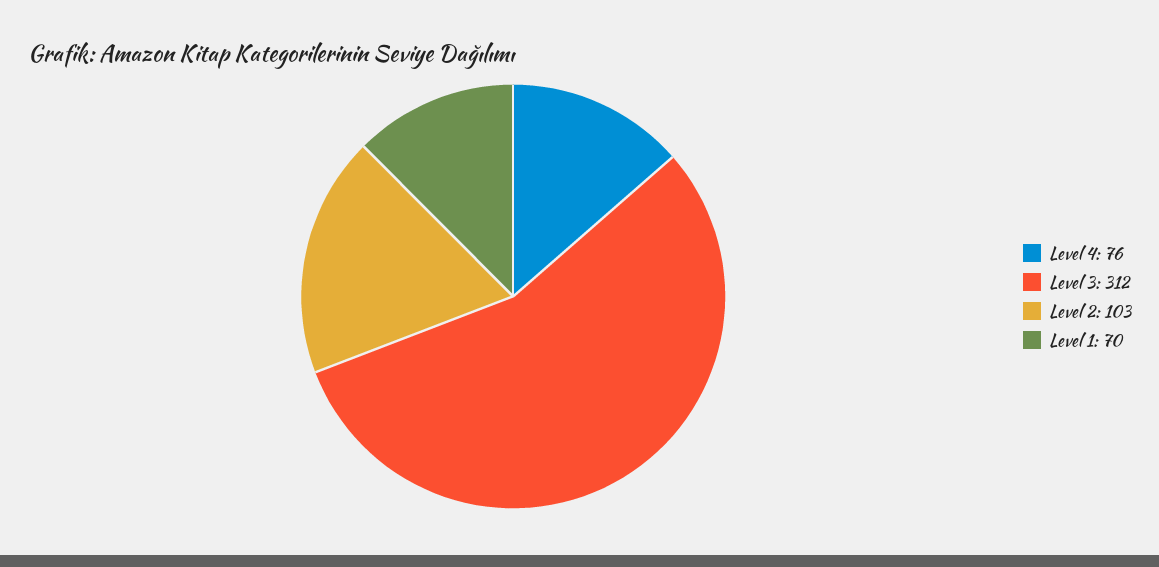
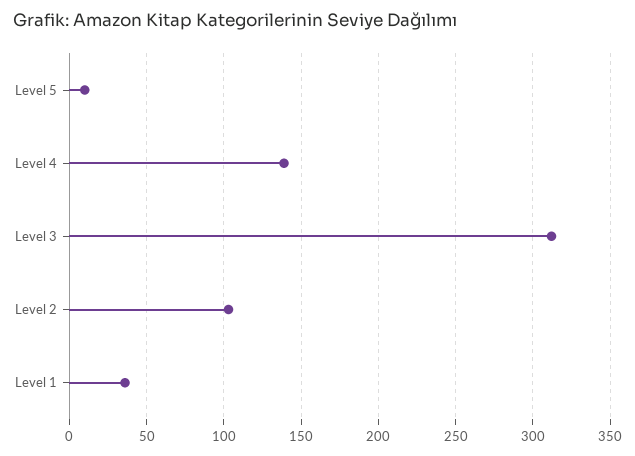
  {
-   "Level 4": 76,
+   "Level 4": 140,
    "Level 3": 312,
    "Level 2": 103,
-   "Level 1": 70
+   "Level 1": 35,
+   "Level 5": 10
  }

